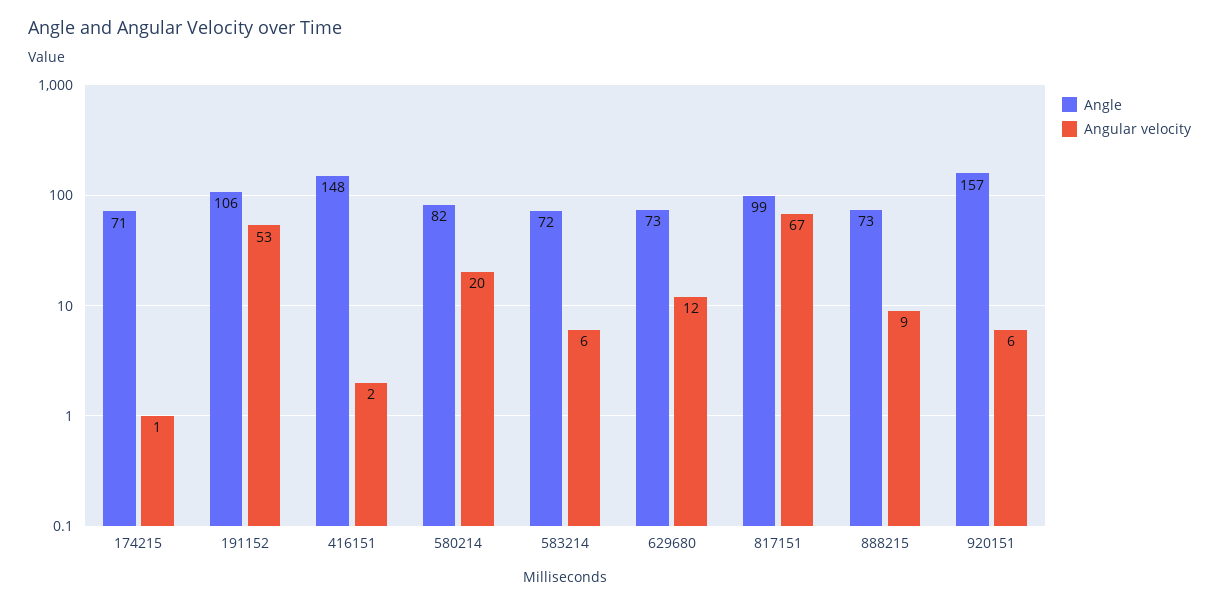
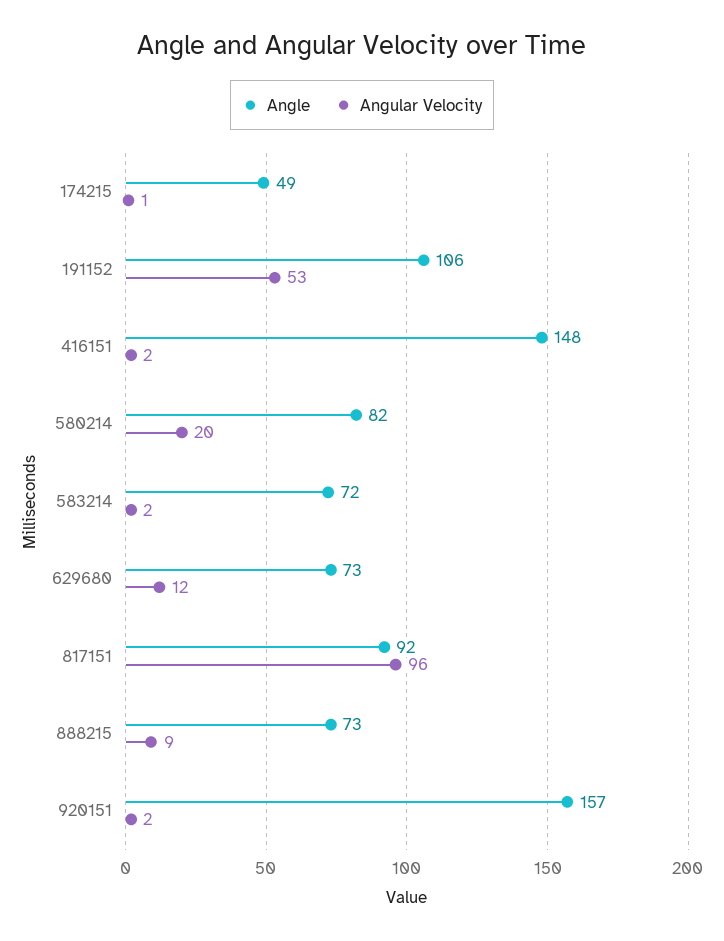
  {
    "Angle": {
-     "174215": 71,
+     "174215": 49,
      "191152": 106,
      "416151": 148,
      "580214": 82,
      "583214": 72,
      "629680": 73,
-     "817151": 99,
+     "817151": 92,
      "888215": 73,
      "920151": 157
    },
    "Angular velocity": {
      "174215": 1,
      "191152": 53,
      "416151": 2,
      "580214": 20,
-     "583214": 6,
+     "583214": 2,
      "629680": 12,
-     "817151": 67,
+     "817151": 96,
      "888215": 9,
-     "920151": 6
+     "920151": 2
    }
  }

